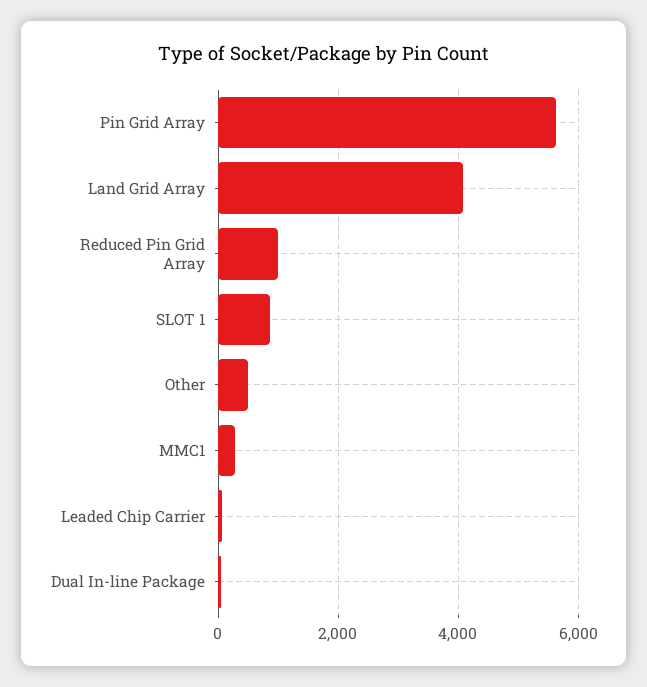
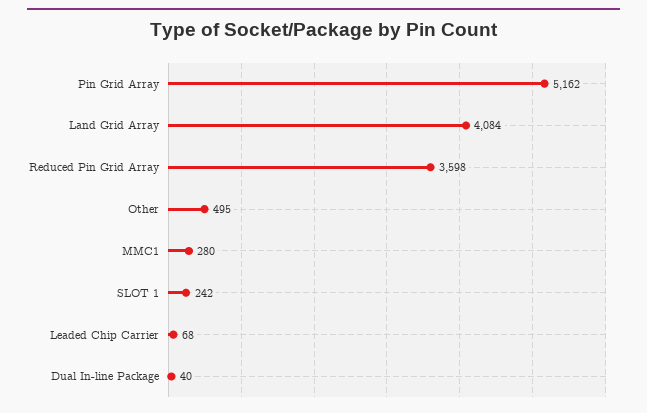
  {
-   "Pin Grid Array": 5600,
+   "Pin Grid Array": 5162,
    "Land Grid Array": 4084,
-   "Reduced Pin Grid Array": 1000,
+   "Reduced Pin Grid Array": 3598,
-   "SLOT 1": 800,
+   "SLOT 1": 242,
    "Other": 495,
    "MMC1": 280,
    "Leaded Chip Carrier": 68,
    "Dual In-line Package": 40
  }

